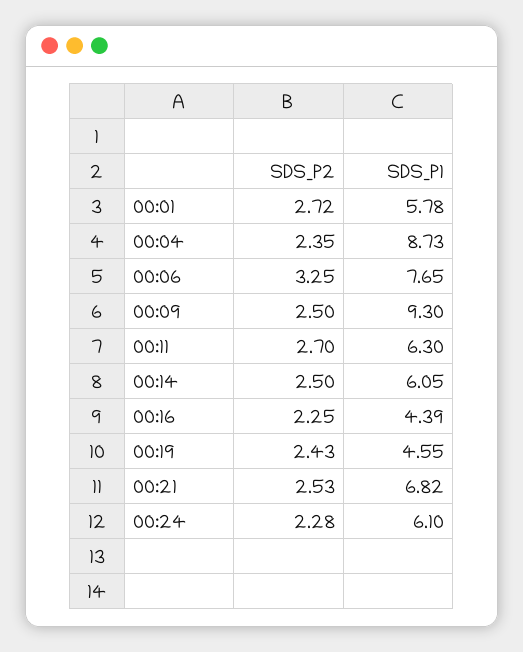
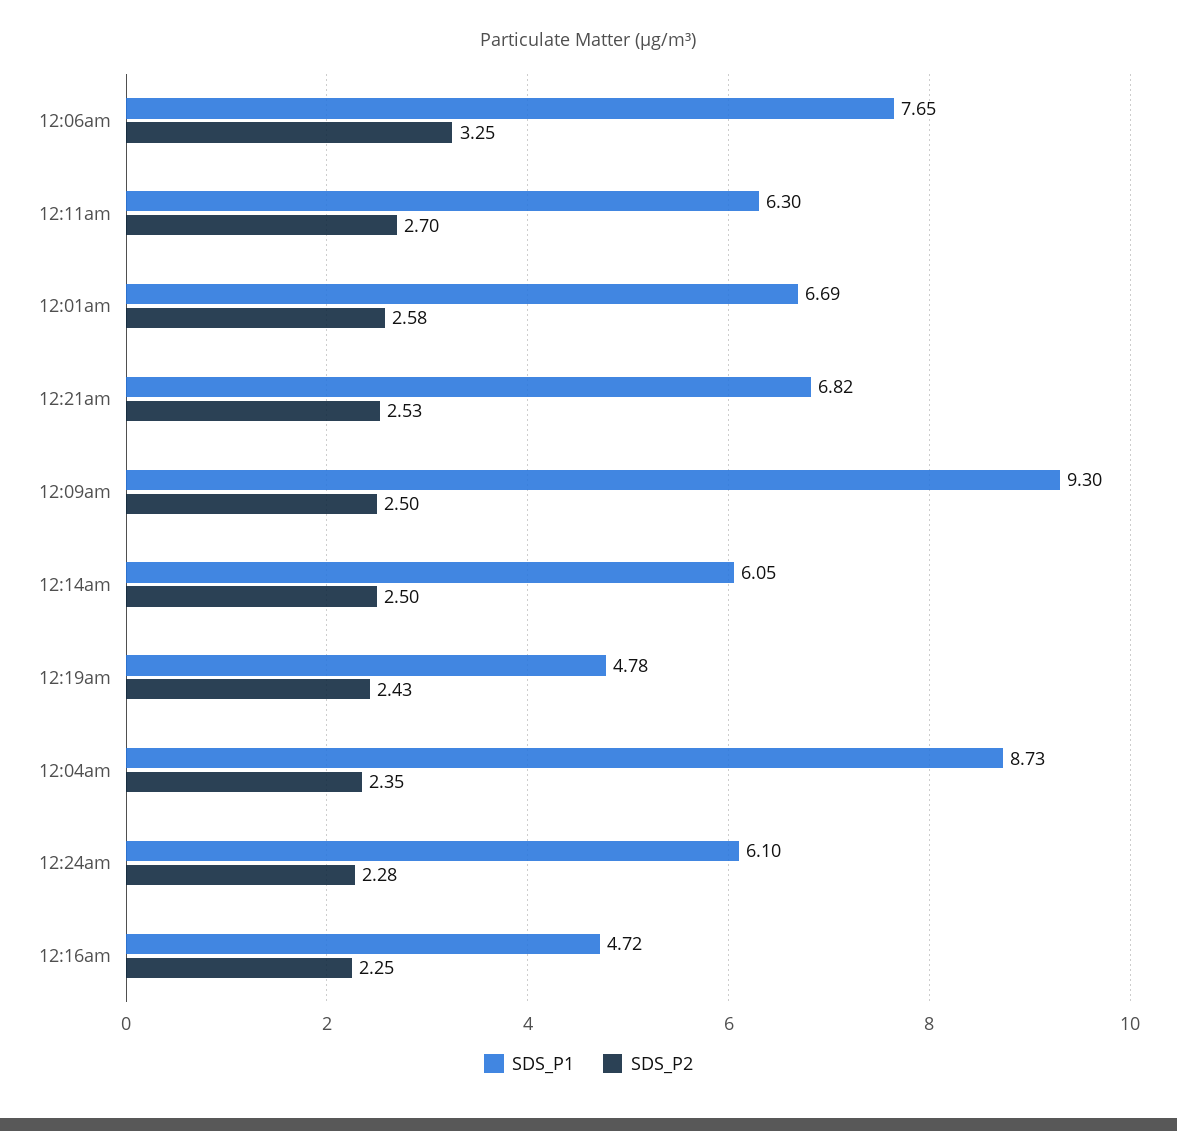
  {
    "SDS_P2": {
-     "00:01": 2.72,
+     "00:01": 2.58,
      "00:04": 2.35,
      "00:06": 3.25,
      "00:09": 2.5,
      "00:11": 2.7,
      "00:14": 2.5,
      "00:16": 2.25,
      "00:19": 2.43,
      "00:21": 2.53,
      "00:24": 2.28
    },
    "SDS_P1": {
-     "00:01": 5.78,
+     "00:01": 6.69,
      "00:04": 8.73,
      "00:06": 7.65,
      "00:09": 9.3,
      "00:11": 6.3,
      "00:14": 6.05,
-     "00:16": 4.39,
+     "00:16": 4.72,
-     "00:19": 4.55,
+     "00:19": 4.78,
      "00:21": 6.82,
      "00:24": 6.1
    }
  }

